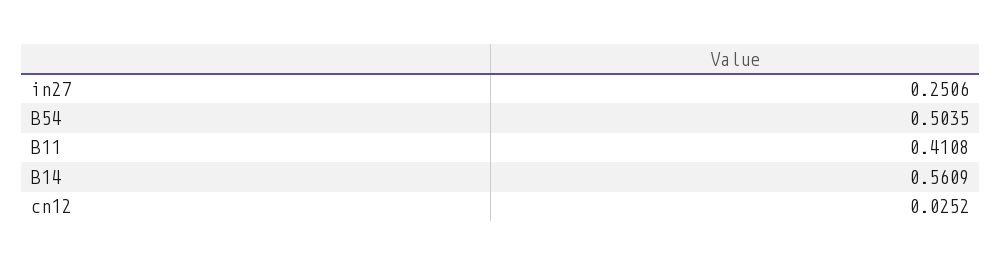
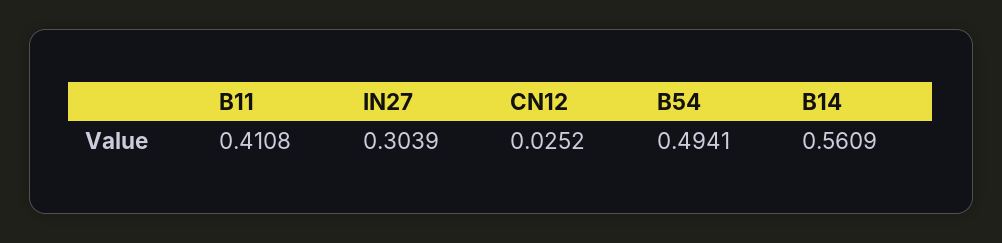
  {
-   "in27": 0.2506,
+   "in27": 0.3039,
-   "B54": 0.5035,
+   "B54": 0.4941,
    "B11": 0.4108,
    "B14": 0.5609,
    "cn12": 0.0252
  }

